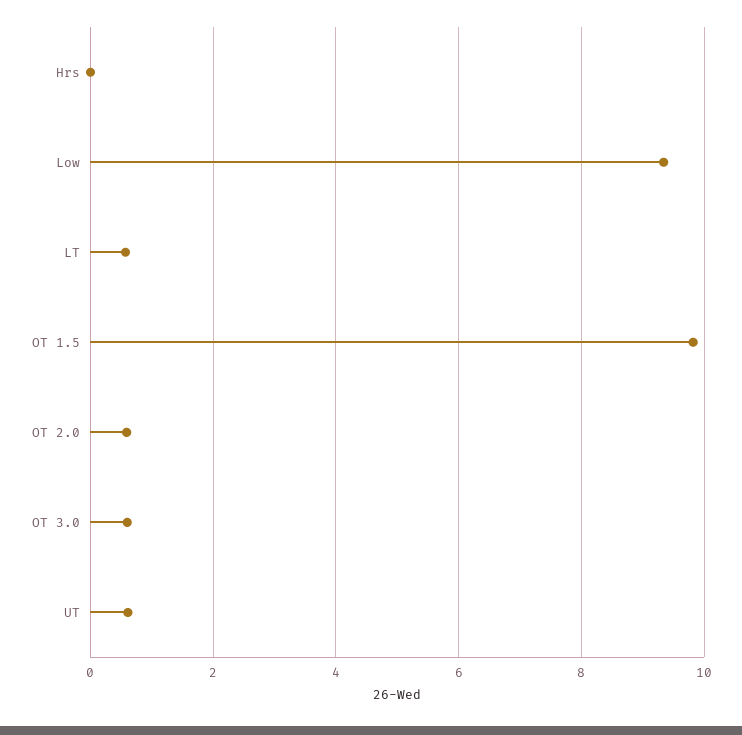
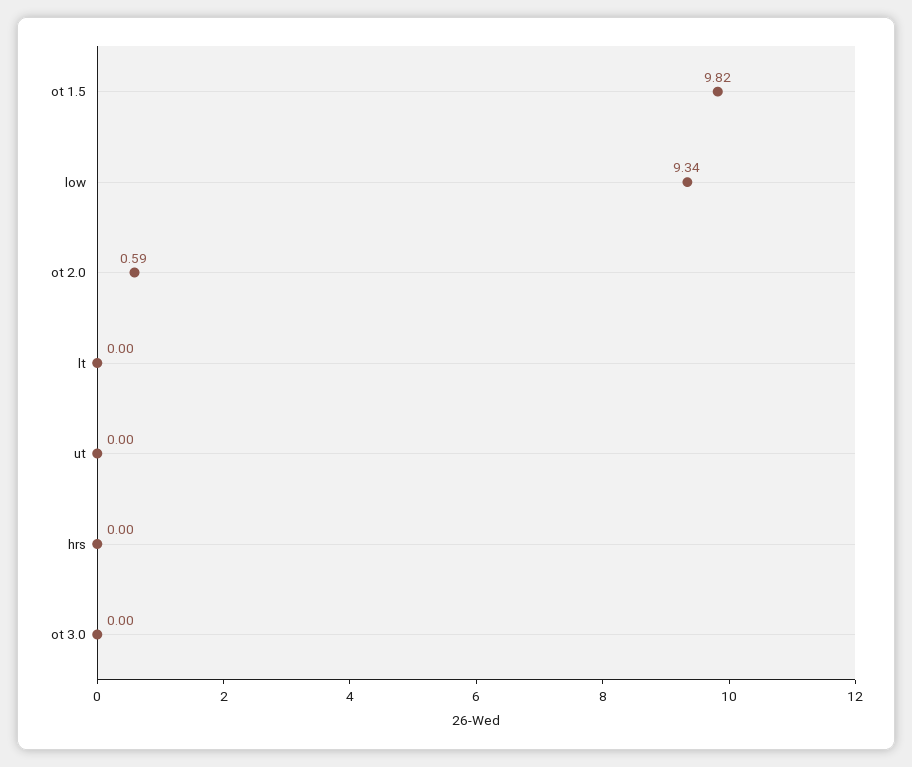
  {
    "Hrs": 0,
    "Low": 9.34,
-   "LT": 0.6,
+   "LT": 0,
    "OT 1.5": 9.82,
    "OT 2.0": 0.59,
-   "OT 3.0": 0.6,
+   "OT 3.0": 0,
-   "UT": 0.6
+   "UT": 0
  }

